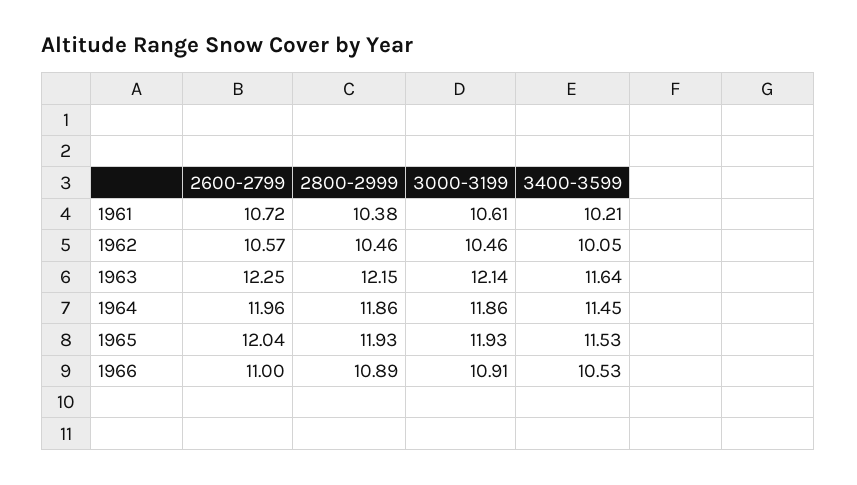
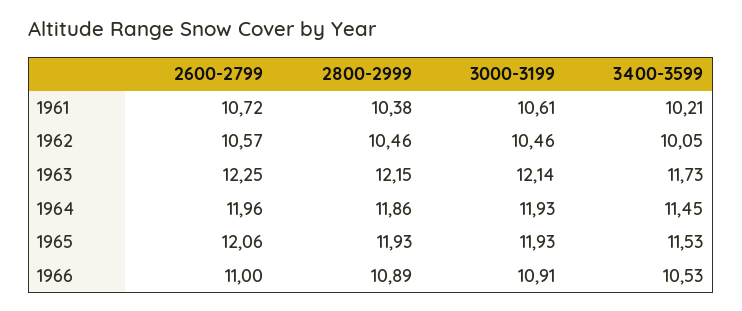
  {
    "2600-2799": {
      "1961": 10.72,
      "1962": 10.57,
      "1963": 12.25,
      "1964": 11.96,
-     "1965": 12.04,
+     "1965": 12.06,
      "1966": 11
    },
    "2800-2999": {
      "1961": 10.38,
      "1962": 10.46,
      "1963": 12.15,
      "1964": 11.86,
      "1965": 11.93,
      "1966": 10.89
    },
    "3000-3199": {
      "1961": 10.61,
      "1962": 10.46,
      "1963": 12.14,
-     "1964": 11.86,
+     "1964": 11.93,
      "1965": 11.93,
      "1966": 10.91
    },
    "3400-3599": {
      "1961": 10.21,
      "1962": 10.05,
-     "1963": 11.64,
+     "1963": 11.73,
      "1964": 11.45,
      "1965": 11.53,
      "1966": 10.53
    }
  }

